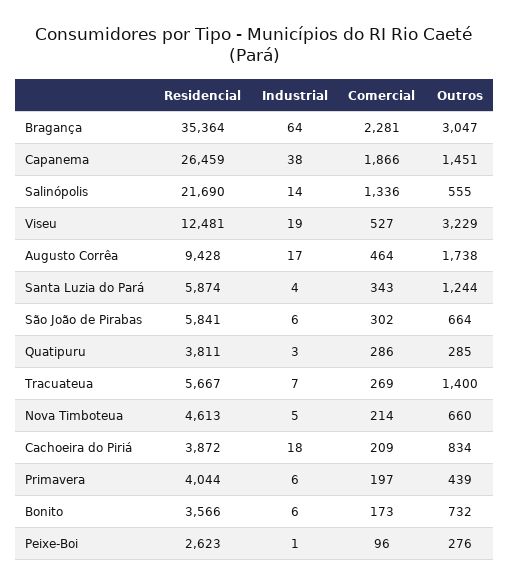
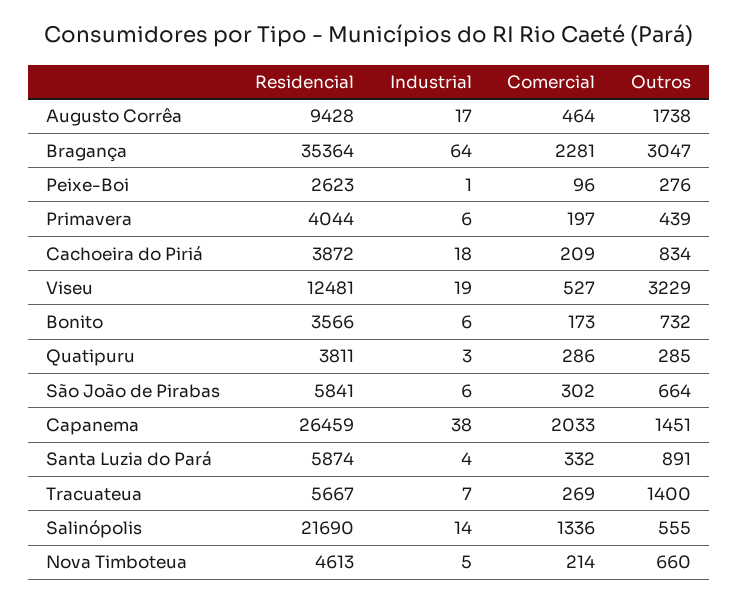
  {
    "Residencial": {
      "Bragança": 35364,
      "Capanema": 26459,
      "Salinópolis": 21690,
      "Viseu": 12481,
      "Augusto Corrêa": 9428,
      "Santa Luzia do Pará": 5874,
      "São João de Pirabas": 5841,
      "Quatipuru": 3811,
      "Tracuateua": 5667,
      "Nova Timboteua": 4613,
      "Cachoeira do Piriá": 3872,
      "Primavera": 4044,
      "Bonito": 3566,
      "Peixe-Boi": 2623
    },
    "Industrial": {
      "Bragança": 64,
      "Capanema": 38,
      "Salinópolis": 14,
      "Viseu": 19,
      "Augusto Corrêa": 17,
      "Santa Luzia do Pará": 4,
      "São João de Pirabas": 6,
      "Quatipuru": 3,
      "Tracuateua": 7,
      "Nova Timboteua": 5,
      "Cachoeira do Piriá": 18,
      "Primavera": 6,
      "Bonito": 6,
      "Peixe-Boi": 1
    },
    "Comercial": {
      "Bragança": 2281,
-     "Capanema": 1866,
+     "Capanema": 2033,
      "Salinópolis": 1336,
      "Viseu": 527,
      "Augusto Corrêa": 464,
-     "Santa Luzia do Pará": 343,
+     "Santa Luzia do Pará": 332,
      "São João de Pirabas": 302,
      "Quatipuru": 286,
      "Tracuateua": 269,
      "Nova Timboteua": 214,
      "Cachoeira do Piriá": 209,
      "Primavera": 197,
      "Bonito": 173,
      "Peixe-Boi": 96
    },
    "Outros": {
      "Bragança": 3047,
      "Capanema": 1451,
      "Salinópolis": 555,
      "Viseu": 3229,
      "Augusto Corrêa": 1738,
-     "Santa Luzia do Pará": 1244,
+     "Santa Luzia do Pará": 891,
      "São João de Pirabas": 664,
      "Quatipuru": 285,
      "Tracuateua": 1400,
      "Nova Timboteua": 660,
      "Cachoeira do Piriá": 834,
      "Primavera": 439,
      "Bonito": 732,
      "Peixe-Boi": 276
    }
  }

